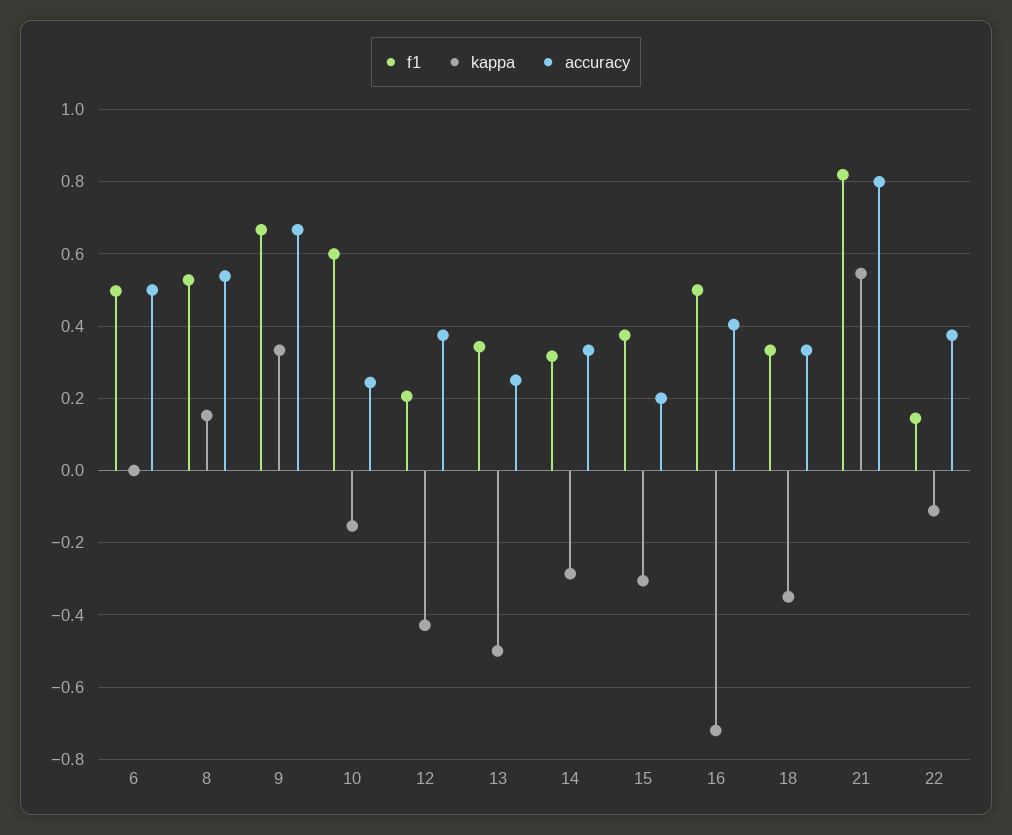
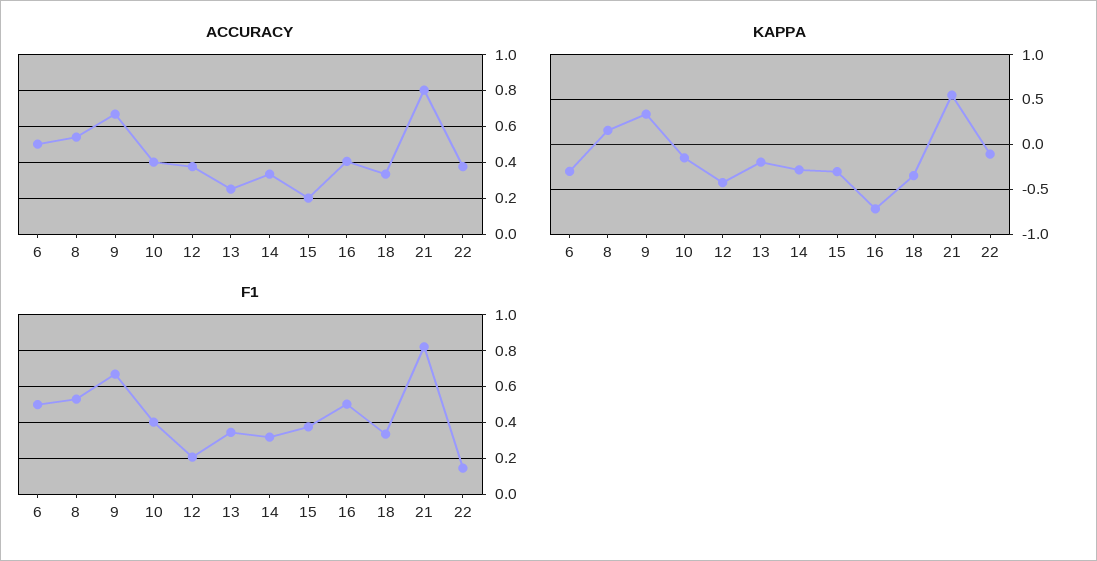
  {
    "f1": {
      "6": 0.5,
      "8": 0.52,
      "9": 0.66,
-     "10": 0.6,
+     "10": 0.4,
      "12": 0.2,
      "13": 0.34,
      "14": 0.32,
      "15": 0.38,
      "16": 0.5,
      "18": 0.34,
      "21": 0.82,
      "22": 0.14
    },
    "kappa": {
-     "6": 0,
+     "6": -0.3,
      "8": 0.16,
      "9": 0.34,
      "10": -0.16,
      "12": -0.42,
-     "13": -0.5,
+     "13": -0.2,
      "14": -0.28,
      "15": -0.3,
      "16": -0.72,
      "18": -0.36,
      "21": 0.54,
      "22": -0.12
    },
    "accuracy": {
      "6": 0.5,
      "8": 0.54,
      "9": 0.66,
-     "10": 0.24,
+     "10": 0.4,
      "12": 0.38,
      "13": 0.26,
      "14": 0.34,
      "15": 0.2,
      "16": 0.4,
      "18": 0.34,
      "21": 0.8,
      "22": 0.38
    }
  }

